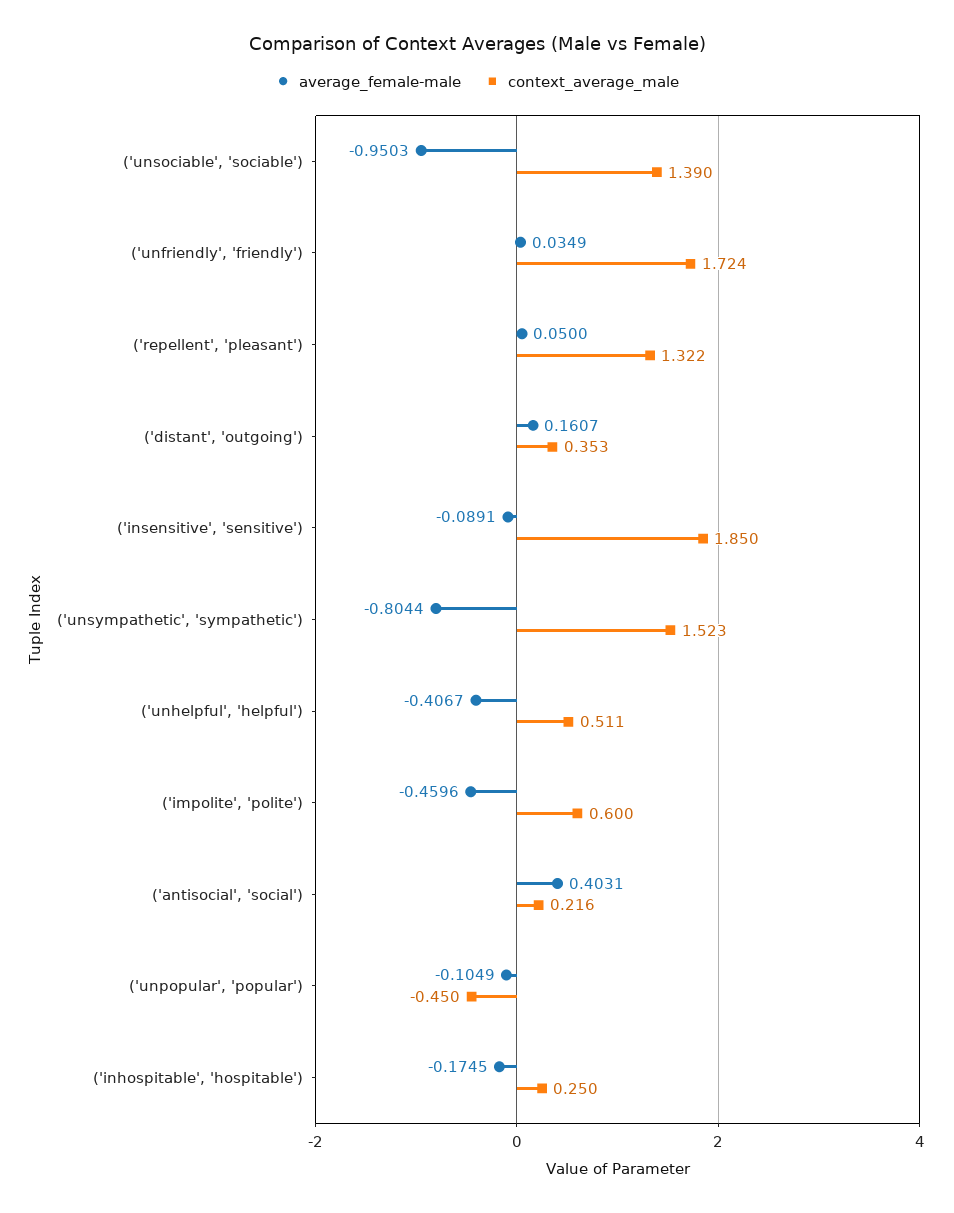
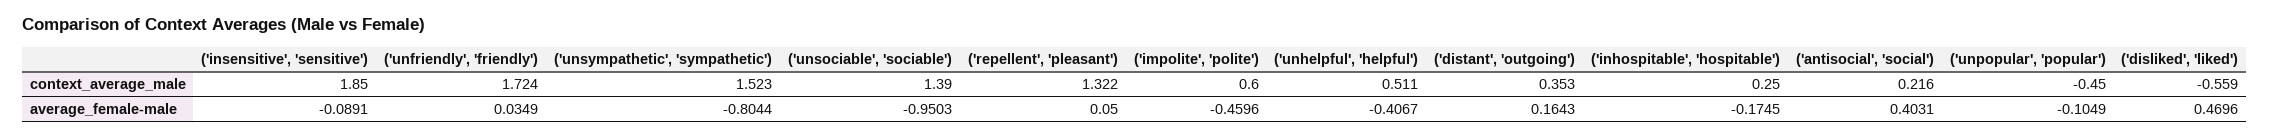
  {
    "average_female-male": {
      "('unsociable', 'sociable')": -0.9503,
      "('unfriendly', 'friendly')": 0.0349,
      "('repellent', 'pleasant')": 0.05,
-     "('distant', 'outgoing')": 0.1607,
+     "('distant', 'outgoing')": 0.1643,
      "('insensitive', 'sensitive')": -0.0891,
      "('unsympathetic', 'sympathetic')": -0.8044,
      "('unhelpful', 'helpful')": -0.4067,
      "('impolite', 'polite')": -0.4596,
      "('antisocial', 'social')": 0.4031,
      "('unpopular', 'popular')": -0.1049,
-     "('inhospitable', 'hospitable')": -0.1745
+     "('inhospitable', 'hospitable')": -0.1745,
+     "('disliked', 'liked')": 0.4696
    },
    "context_average_male": {
      "('unsociable', 'sociable')": 1.39,
      "('unfriendly', 'friendly')": 1.724,
      "('repellent', 'pleasant')": 1.322,
      "('distant', 'outgoing')": 0.353,
      "('insensitive', 'sensitive')": 1.85,
      "('unsympathetic', 'sympathetic')": 1.523,
      "('unhelpful', 'helpful')": 0.511,
      "('impolite', 'polite')": 0.6,
      "('antisocial', 'social')": 0.216,
      "('unpopular', 'popular')": -0.45,
-     "('inhospitable', 'hospitable')": 0.25
+     "('inhospitable', 'hospitable')": 0.25,
+     "('disliked', 'liked')": -0.559
    }
  }

